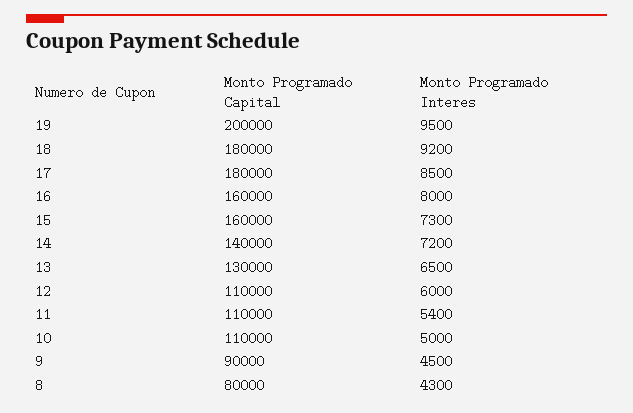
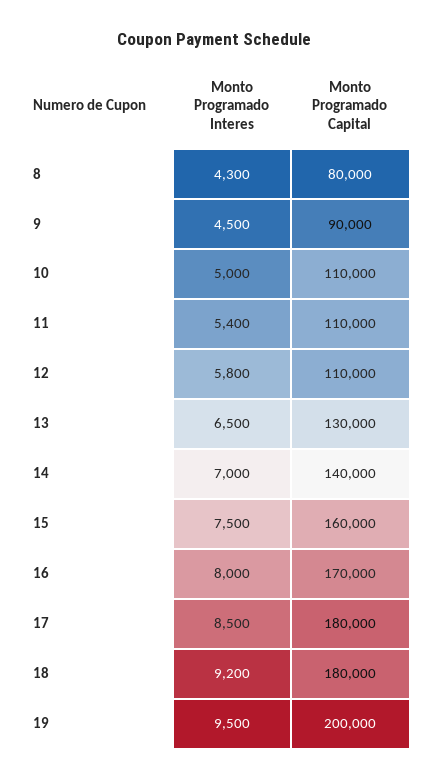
  {
    "Monto Programado Capital": {
      "19": 200000,
      "18": 180000,
      "17": 180000,
-     "16": 160000,
+     "16": 170000,
      "15": 160000,
      "14": 140000,
      "13": 130000,
      "12": 110000,
      "11": 110000,
      "10": 110000,
      "9": 90000,
      "8": 80000
    },
    "Monto Programado Interes": {
      "19": 9500,
      "18": 9200,
      "17": 8500,
      "16": 8000,
-     "15": 7300,
+     "15": 7500,
-     "14": 7200,
+     "14": 7000,
      "13": 6500,
-     "12": 6000,
+     "12": 5800,
      "11": 5400,
      "10": 5000,
      "9": 4500,
      "8": 4300
    }
  }

